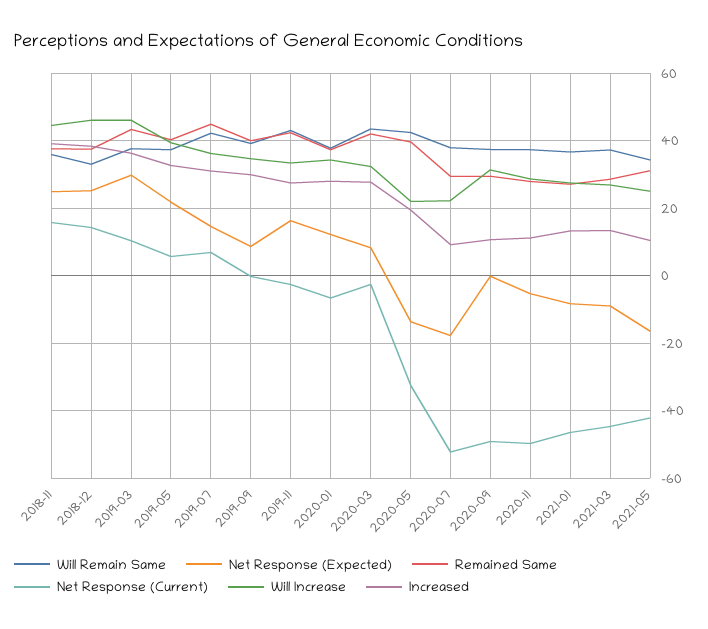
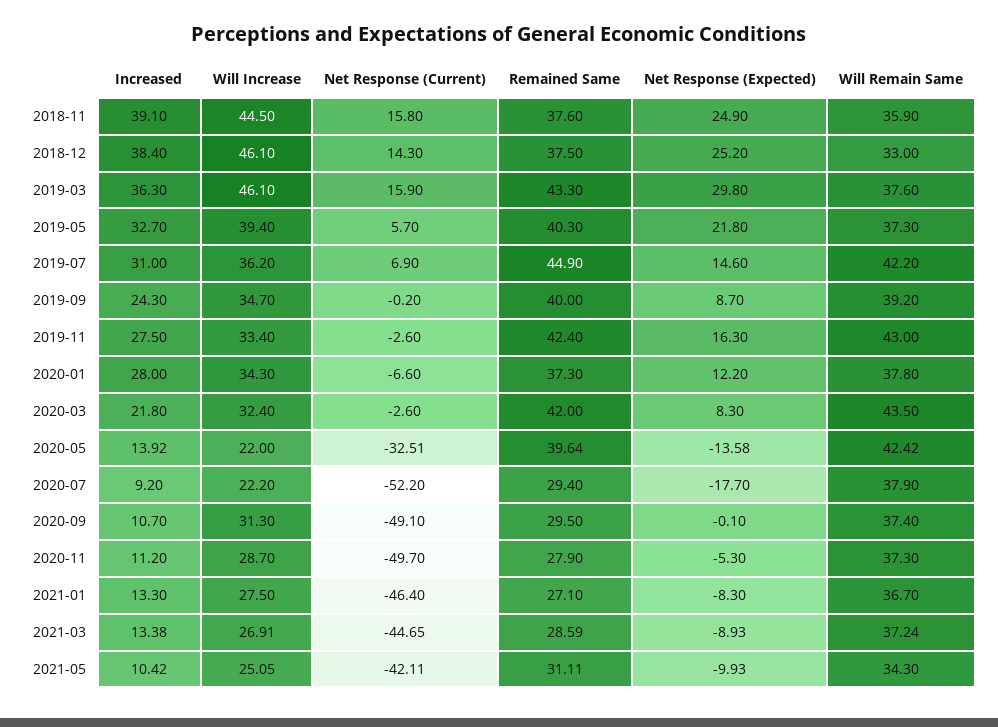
  {
    "Will Remain Same": {
      "2018-11": 35.9,
      "2018-12": 33,
      "2019-03": 37.6,
      "2019-05": 37.3,
      "2019-07": 42.2,
      "2019-09": 39.2,
      "2019-11": 43,
      "2020-01": 37.8,
      "2020-03": 43.5,
      "2020-05": 42.42,
      "2020-07": 37.9,
      "2020-09": 37.4,
      "2020-11": 37.3,
      "2021-01": 36.7,
      "2021-03": 37.24,
      "2021-05": 34.3
    },
    "Net Response (Expected)": {
      "2018-11": 24.9,
      "2018-12": 25.2,
      "2019-03": 29.8,
      "2019-05": 21.8,
      "2019-07": 14.6,
      "2019-09": 8.7,
      "2019-11": 16.3,
      "2020-01": 12.2,
      "2020-03": 8.3,
      "2020-05": -13.58,
      "2020-07": -17.7,
      "2020-09": -0.1,
      "2020-11": -5.3,
      "2021-01": -8.3,
      "2021-03": -8.93,
-     "2021-05": -16
+     "2021-05": -9.93
    },
    "Remained Same": {
      "2018-11": 37.6,
      "2018-12": 37.5,
      "2019-03": 43.3,
      "2019-05": 40.3,
      "2019-07": 44.9,
      "2019-09": 40,
      "2019-11": 42.4,
      "2020-01": 37.3,
      "2020-03": 42,
      "2020-05": 39.64,
      "2020-07": 29.4,
      "2020-09": 29.5,
      "2020-11": 27.9,
      "2021-01": 27.1,
      "2021-03": 28.59,
      "2021-05": 31.11
    },
    "Net Response (Current)": {
      "2018-11": 15.8,
      "2018-12": 14.3,
-     "2019-03": 10,
+     "2019-03": 15.9,
      "2019-05": 5.7,
      "2019-07": 6.9,
      "2019-09": -0.2,
      "2019-11": -2.6,
      "2020-01": -6.6,
      "2020-03": -2.6,
      "2020-05": -32.51,
      "2020-07": -52.2,
      "2020-09": -49.1,
      "2020-11": -49.7,
      "2021-01": -46.4,
      "2021-03": -44.65,
      "2021-05": -42.11
    },
    "Will Increase": {
      "2018-11": 44.5,
      "2018-12": 46.1,
      "2019-03": 46.1,
      "2019-05": 39.4,
      "2019-07": 36.2,
      "2019-09": 34.7,
      "2019-11": 33.4,
      "2020-01": 34.3,
      "2020-03": 32.4,
      "2020-05": 22,
      "2020-07": 22.2,
      "2020-09": 31.3,
      "2020-11": 28.7,
      "2021-01": 27.5,
      "2021-03": 26.91,
      "2021-05": 25.05
    },
    "Increased": {
      "2018-11": 39.1,
      "2018-12": 38.4,
      "2019-03": 36.3,
      "2019-05": 32.7,
      "2019-07": 31,
-     "2019-09": 30,
+     "2019-09": 24.3,
      "2019-11": 27.5,
      "2020-01": 28,
-     "2020-03": 28,
+     "2020-03": 21.8,
-     "2020-05": 20,
+     "2020-05": 13.92,
      "2020-07": 9.2,
      "2020-09": 10.7,
      "2020-11": 11.2,
      "2021-01": 13.3,
      "2021-03": 13.38,
      "2021-05": 10.42
    }
  }

